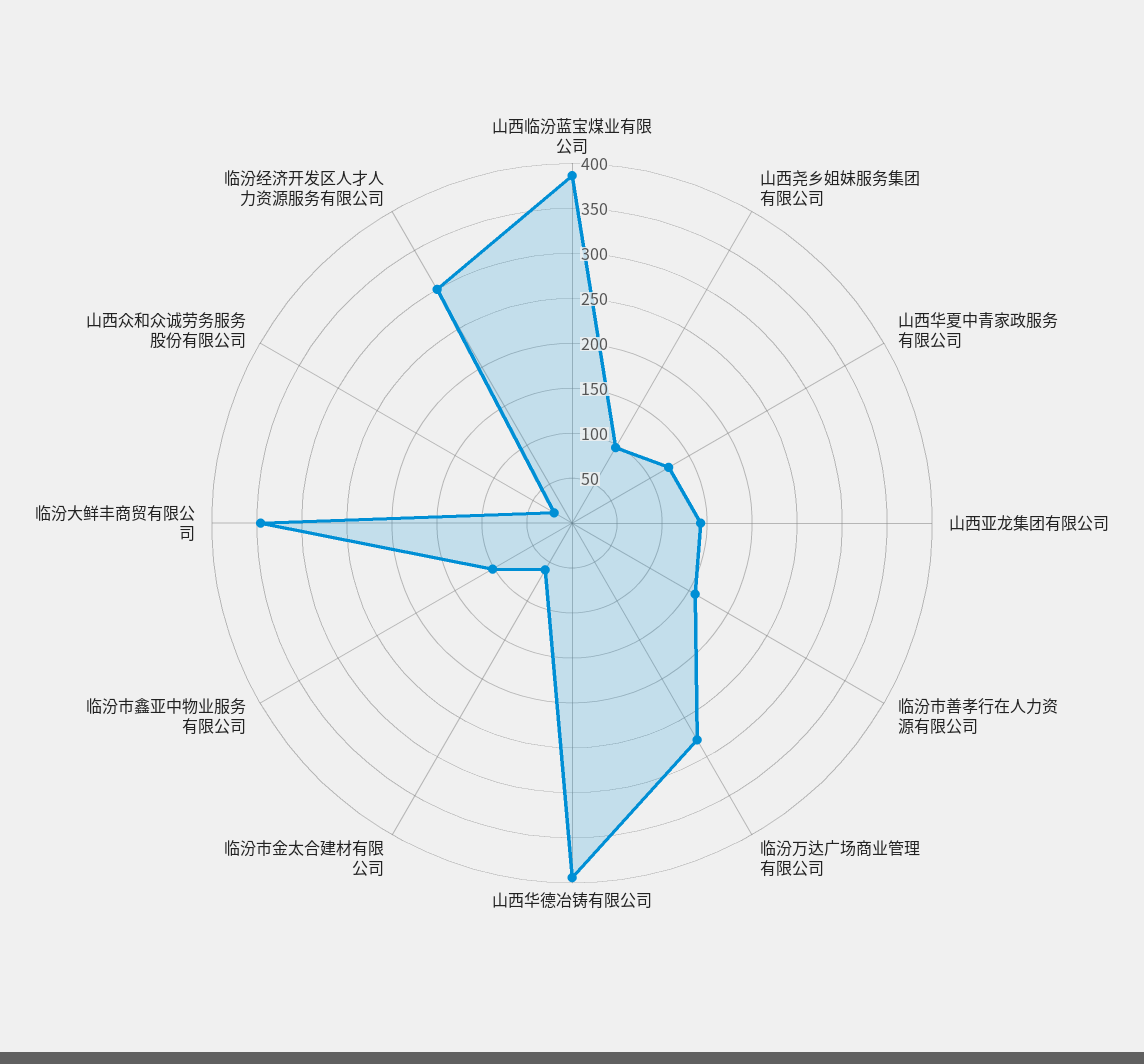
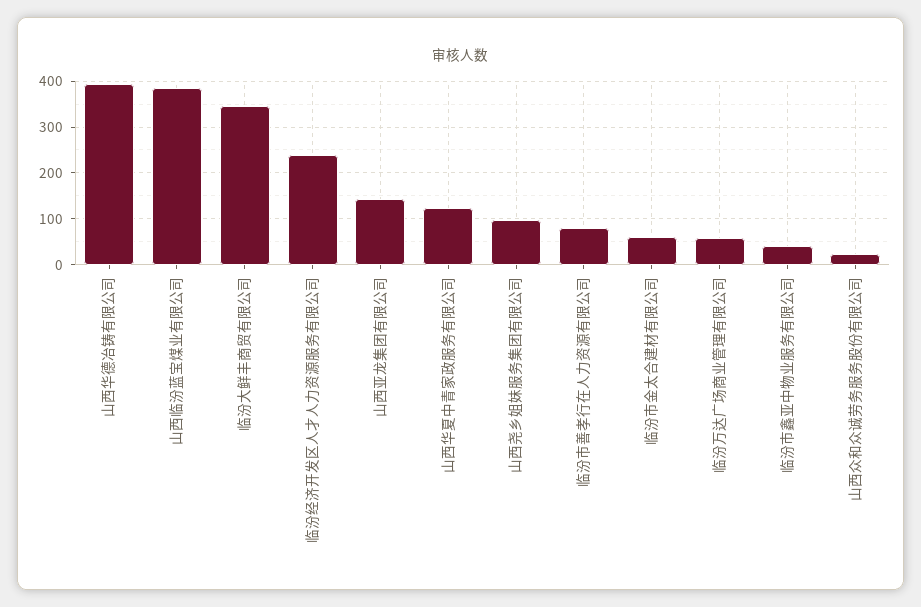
  {
    "山西临汾蓝宝煤业有限公司": 390,
    "山西尧乡姐妹服务集团有限公司": 100,
    "山西华夏中青家政服务有限公司": 120,
    "山西亚龙集团有限公司": 140,
-   "临汾市善孝行在人力资源有限公司": 160,
+   "临汾市善孝行在人力资源有限公司": 80,
-   "临汾万达广场商业管理有限公司": 280,
+   "临汾万达广场商业管理有限公司": 60,
    "山西华德冶铸有限公司": 390,
    "临汾市金太合建材有限公司": 60,
-   "临汾市鑫亚中物业服务有限公司": 100,
+   "临汾市鑫亚中物业服务有限公司": 40,
    "临汾大鲜丰商贸有限公司": 350,
    "山西众和众诚劳务服务股份有限公司": 20,
-   "临汾经济开发区人才人力资源服务有限公司": 300
+   "临汾经济开发区人才人力资源服务有限公司": 240
  }

